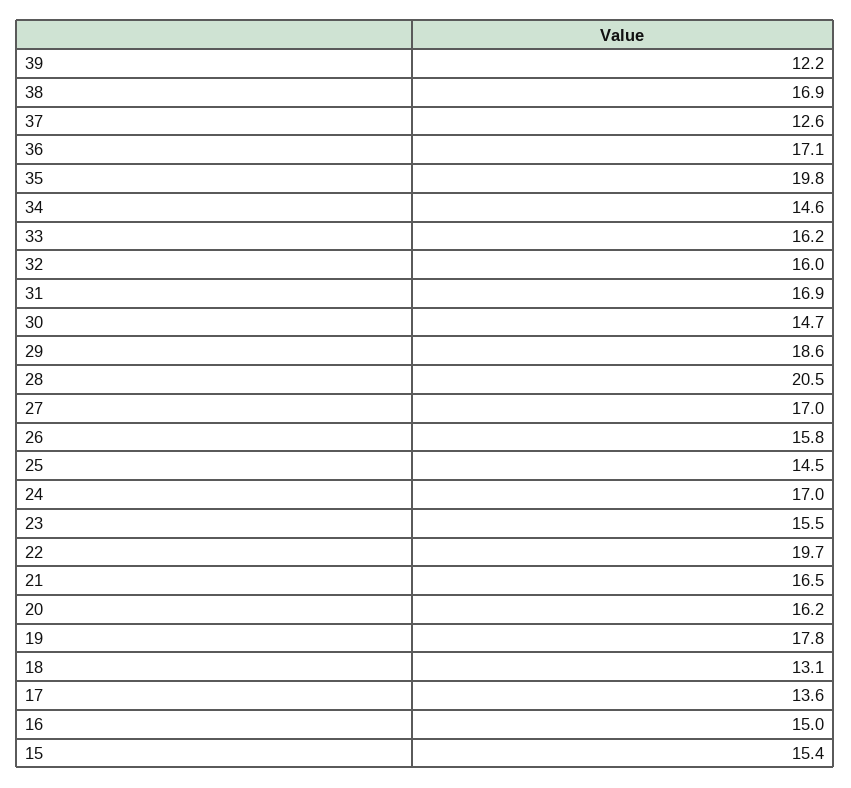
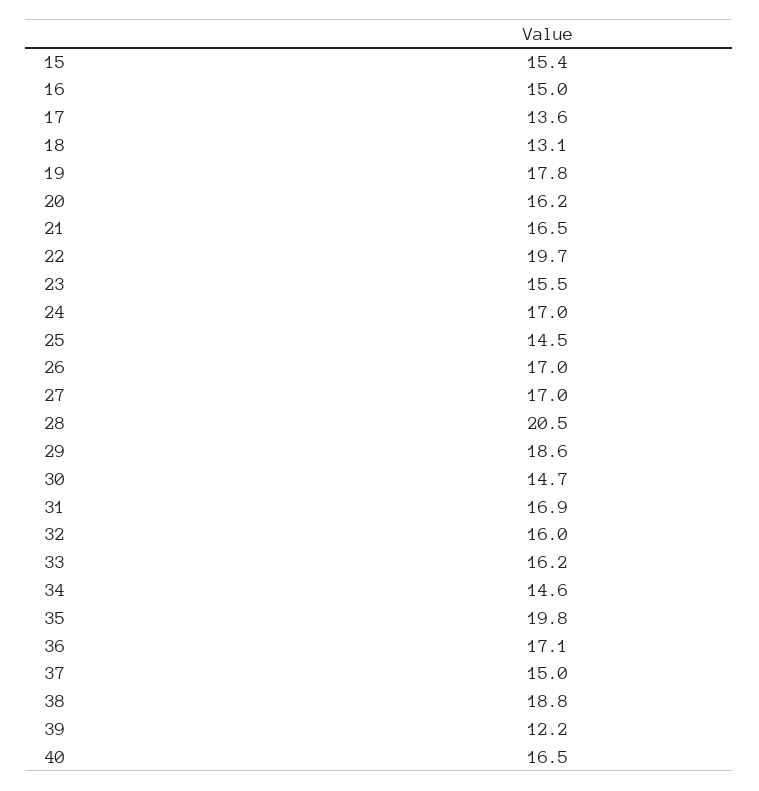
  {
    "39": 12.2,
-   "38": 16.9,
+   "38": 18.8,
-   "37": 12.6,
+   "37": 15,
    "36": 17.1,
    "35": 19.8,
    "34": 14.6,
    "33": 16.2,
    "32": 16,
    "31": 16.9,
    "30": 14.7,
    "29": 18.6,
    "28": 20.5,
    "27": 17,
-   "26": 15.8,
+   "26": 17,
    "25": 14.5,
    "24": 17,
    "23": 15.5,
    "22": 19.7,
    "21": 16.5,
    "20": 16.2,
    "19": 17.8,
    "18": 13.1,
    "17": 13.6,
    "16": 15,
-   "15": 15.4
+   "15": 15.4,
+   "40": 16.5
  }

